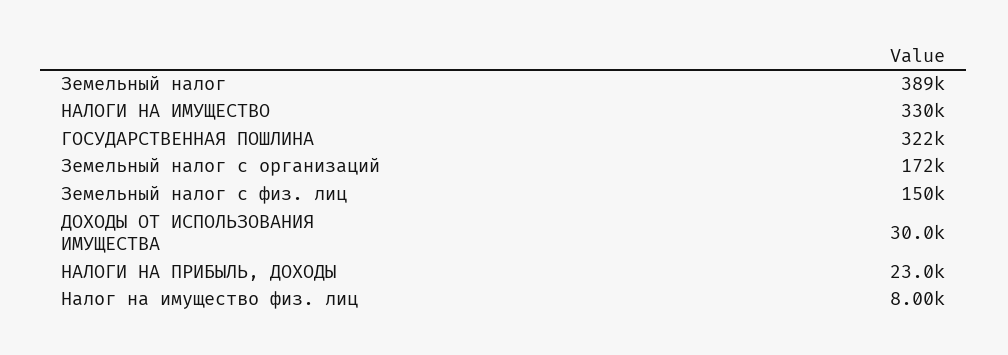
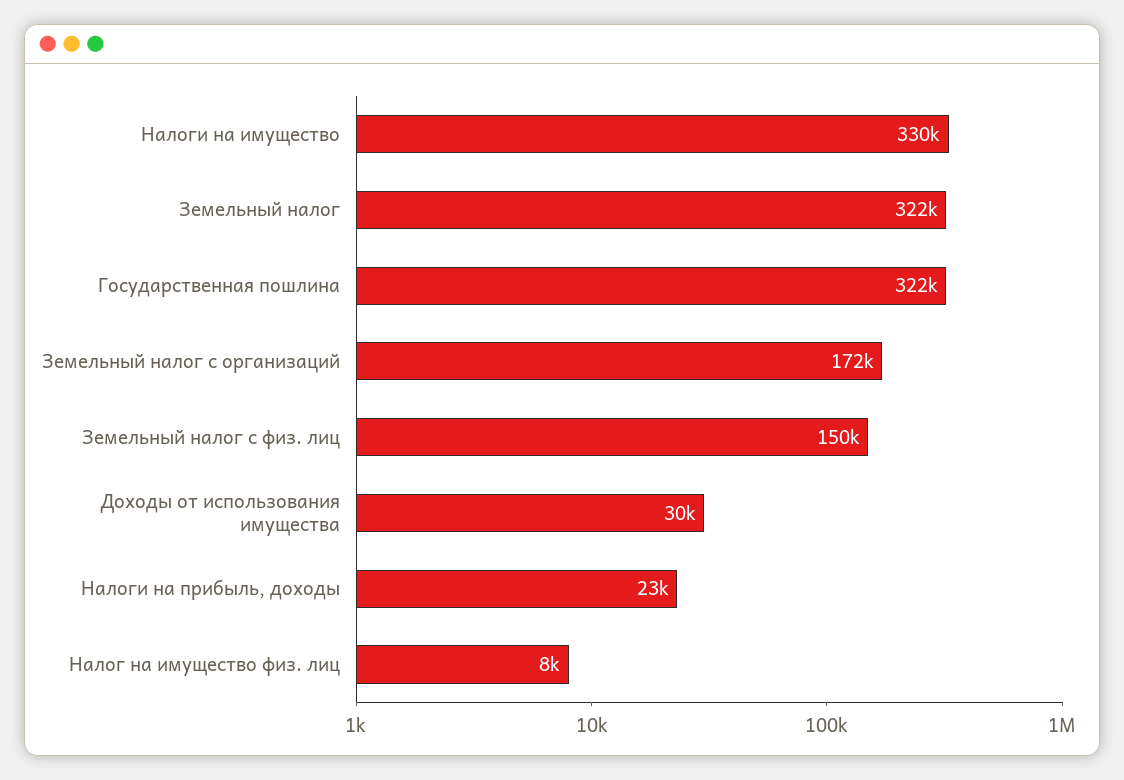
  {
-   "Земельный налог": 389000,
+   "Земельный налог": 322000,
    "НАЛОГИ НА ИМУЩЕСТВО": 330000,
    "ГОСУДАРСТВЕННАЯ ПОШЛИНА": 322000,
    "Земельный налог с организаций": 172000,
    "Земельный налог с физ. лиц": 150000,
    "ДОХОДЫ ОТ ИСПОЛЬЗОВАНИЯ ИМУЩЕСТВА": 30000,
    "НАЛОГИ НА ПРИБЫЛЬ, ДОХОДЫ": 23000,
    "Налог на имущество физ. лиц": 8000
  }

